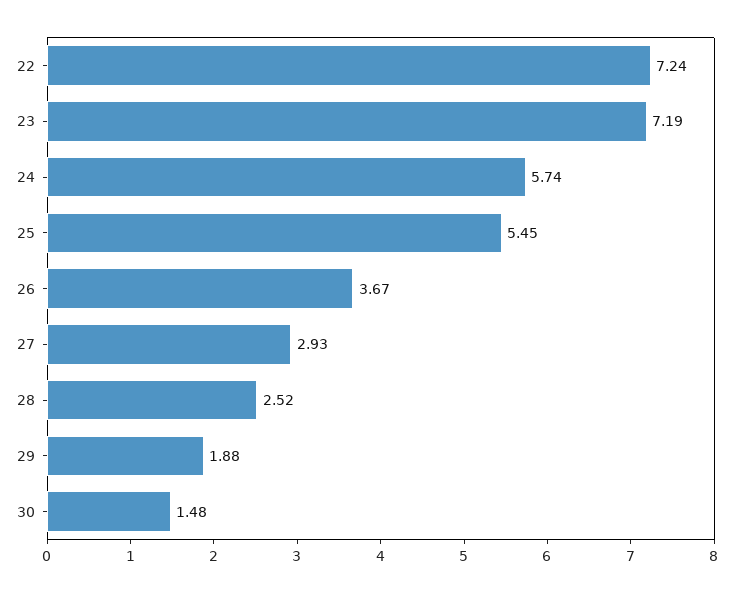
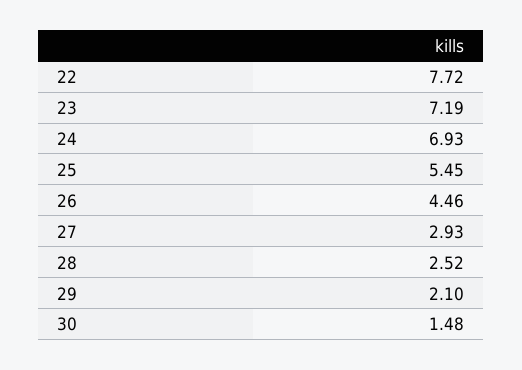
  {
-   "22": 7.24,
+   "22": 7.72,
    "23": 7.19,
-   "24": 5.74,
+   "24": 6.93,
    "25": 5.45,
-   "26": 3.67,
+   "26": 4.46,
    "27": 2.93,
    "28": 2.52,
-   "29": 1.88,
+   "29": 2.1,
    "30": 1.48
  }

